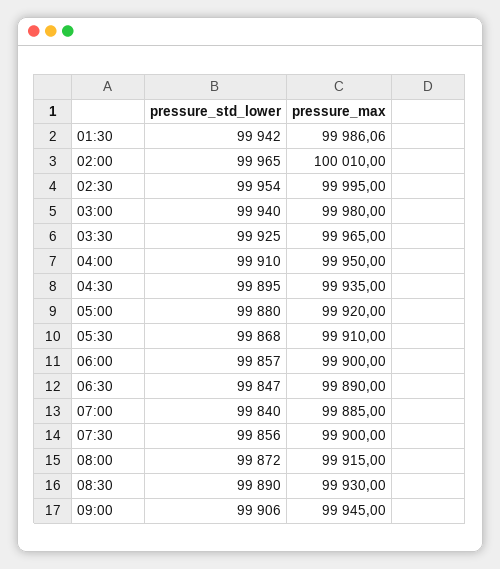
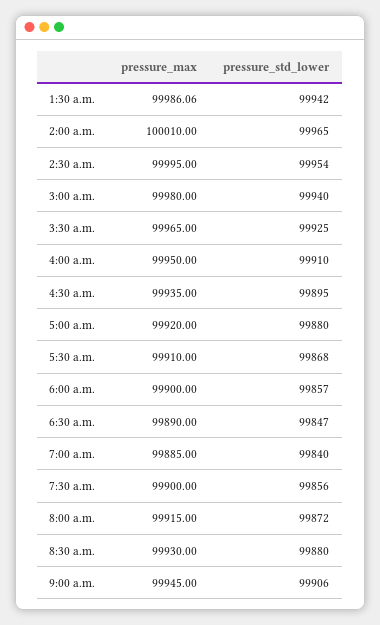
  {
    "pressure_std_lower": {
      "01:30": 99942,
      "02:00": 99965,
      "02:30": 99954,
      "03:00": 99940,
      "03:30": 99925,
      "04:00": 99910,
      "04:30": 99895,
      "05:00": 99880,
      "05:30": 99868,
      "06:00": 99857,
      "06:30": 99847,
      "07:00": 99840,
      "07:30": 99856,
      "08:00": 99872,
-     "08:30": 99890,
+     "08:30": 99880,
      "09:00": 99906
    },
    "pressure_max": {
      "01:30": 99986.06,
      "02:00": 100010,
      "02:30": 99995,
      "03:00": 99980,
      "03:30": 99965,
      "04:00": 99950,
      "04:30": 99935,
      "05:00": 99920,
      "05:30": 99910,
      "06:00": 99900,
      "06:30": 99890,
      "07:00": 99885,
      "07:30": 99900,
      "08:00": 99915,
      "08:30": 99930,
      "09:00": 99945
    }
  }

